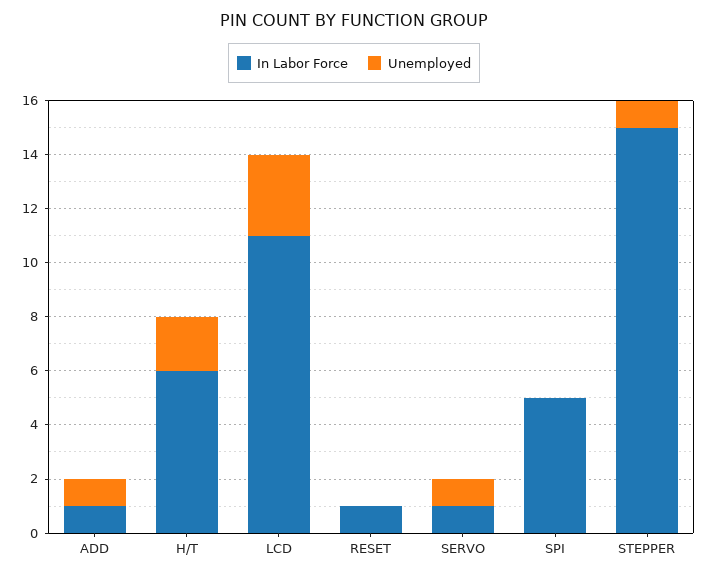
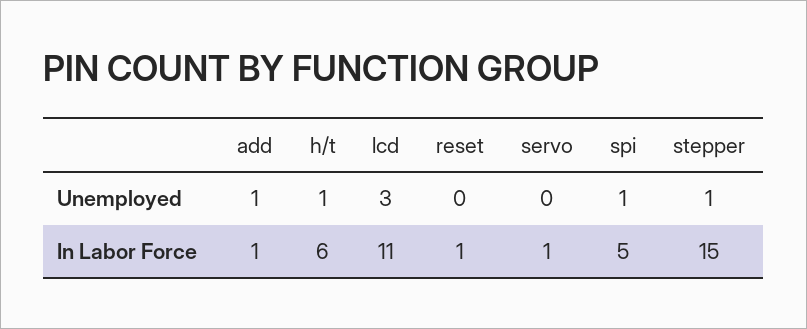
  {
    "In Labor Force": {
      "ADD": 1,
      "H/T": 6,
      "LCD": 11,
      "RESET": 1,
      "SERVO": 1,
      "SPI": 5,
      "STEPPER": 15
    },
    "Unemployed": {
      "ADD": 1,
-     "H/T": 2,
+     "H/T": 1,
      "LCD": 3,
      "RESET": 0,
-     "SERVO": 1,
+     "SERVO": 0,
-     "SPI": 0,
+     "SPI": 1,
      "STEPPER": 1
    }
  }

